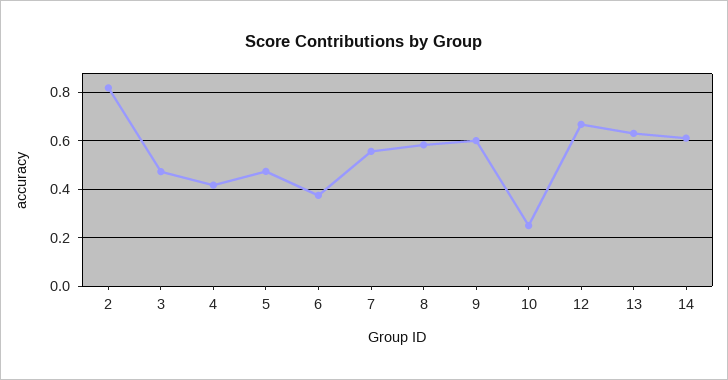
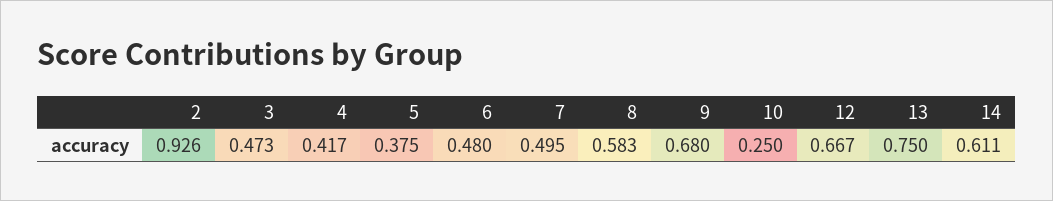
  {
-   "2": 0.825,
+   "2": 0.926,
    "3": 0.473,
    "4": 0.417,
-   "5": 0.475,
+   "5": 0.375,
-   "6": 0.375,
+   "6": 0.48,
-   "7": 0.55,
+   "7": 0.495,
    "8": 0.583,
-   "9": 0.6,
+   "9": 0.68,
    "10": 0.25,
    "12": 0.667,
-   "13": 0.625,
+   "13": 0.75,
    "14": 0.611
  }

